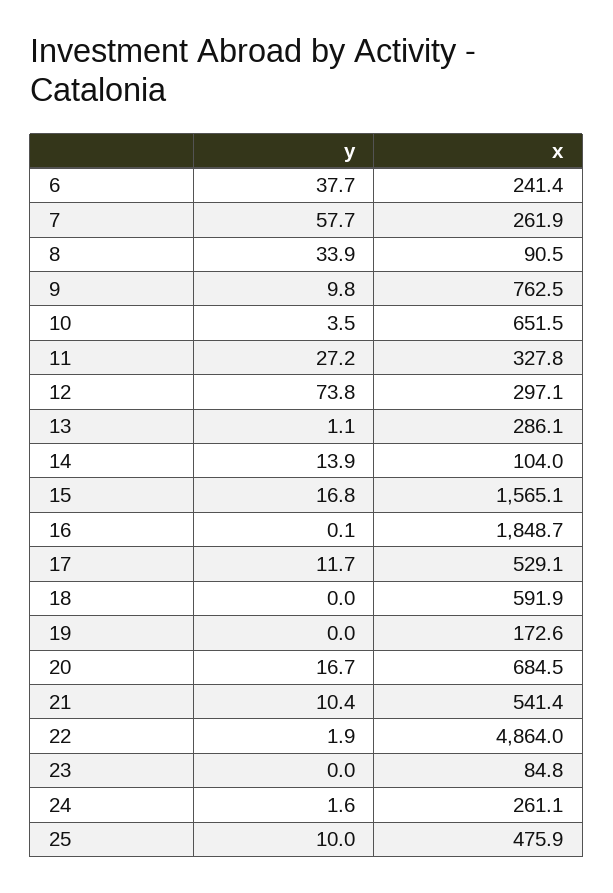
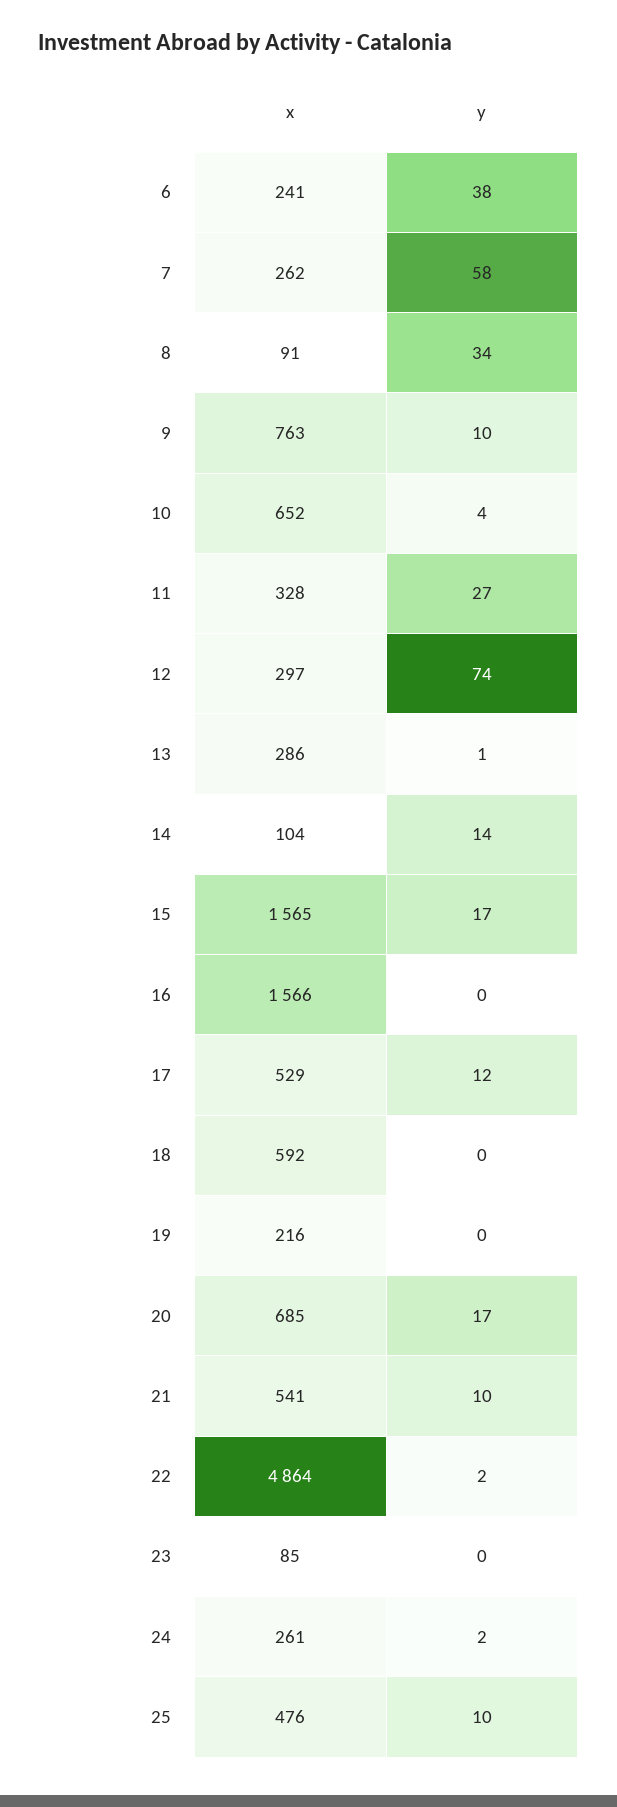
  {
    "y": {
      "6": 37.7,
      "7": 57.7,
      "8": 33.9,
      "9": 9.8,
      "10": 3.5,
      "11": 27.2,
      "12": 73.8,
      "13": 1.1,
      "14": 13.9,
      "15": 16.8,
      "16": 0.1,
      "17": 11.7,
      "18": 0,
      "19": 0,
      "20": 16.7,
      "21": 10.4,
      "22": 1.9,
      "23": 0,
      "24": 1.6,
      "25": 10
    },
    "x": {
      "6": 241.4,
      "7": 261.9,
      "8": 90.5,
      "9": 762.5,
      "10": 651.5,
      "11": 327.8,
      "12": 297.1,
      "13": 286.1,
      "14": 104,
      "15": 1565.1,
-     "16": 1848.7,
+     "16": 1566,
      "17": 529.1,
      "18": 591.9,
-     "19": 172.6,
+     "19": 216,
      "20": 684.5,
      "21": 541.4,
      "22": 4864,
      "23": 84.8,
      "24": 261.1,
      "25": 475.9
    }
  }

